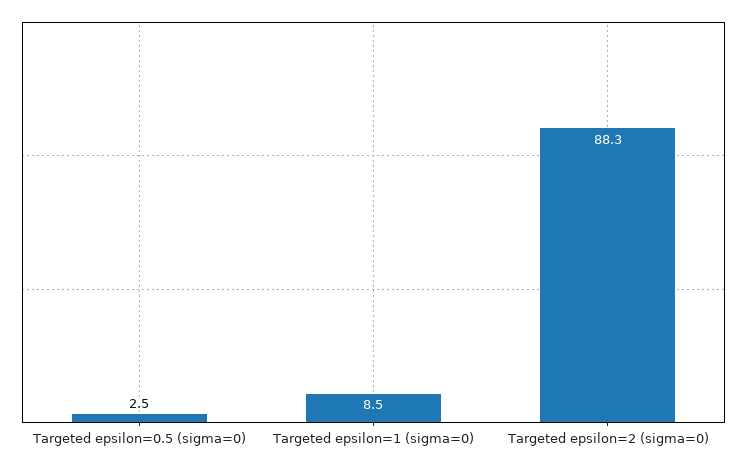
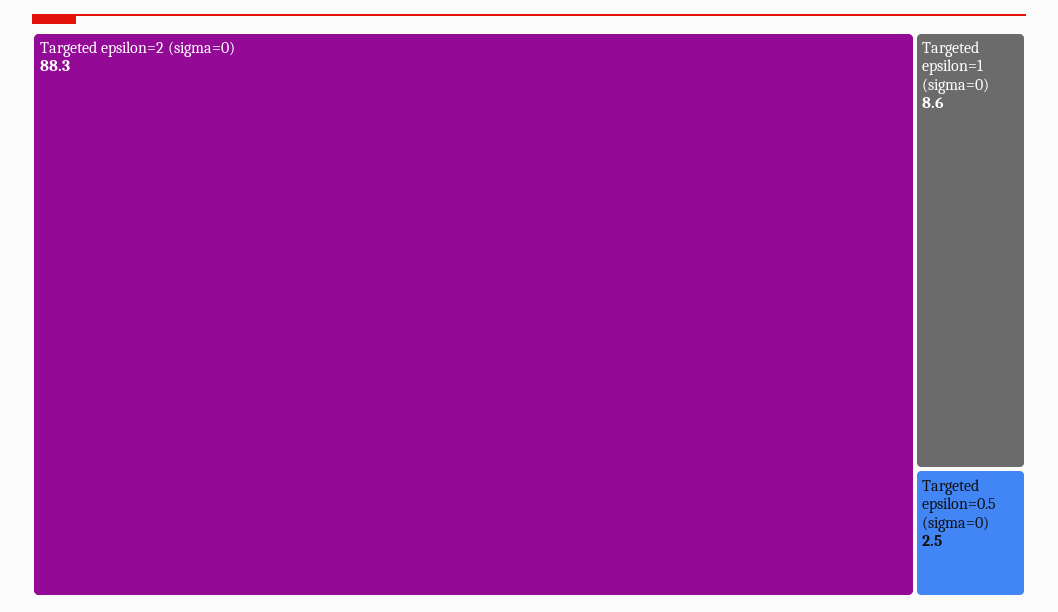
  {
    "Targeted epsilon=0.5 (sigma=0)": 2.5,
-   "Targeted epsilon=1 (sigma=0)": 8.5,
+   "Targeted epsilon=1 (sigma=0)": 8.6,
    "Targeted epsilon=2 (sigma=0)": 88.3
  }

